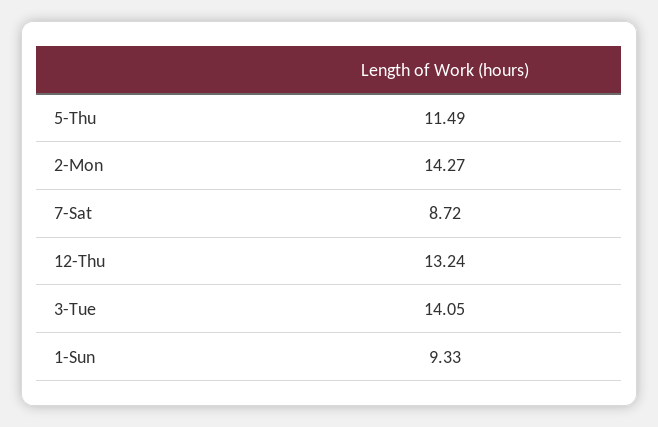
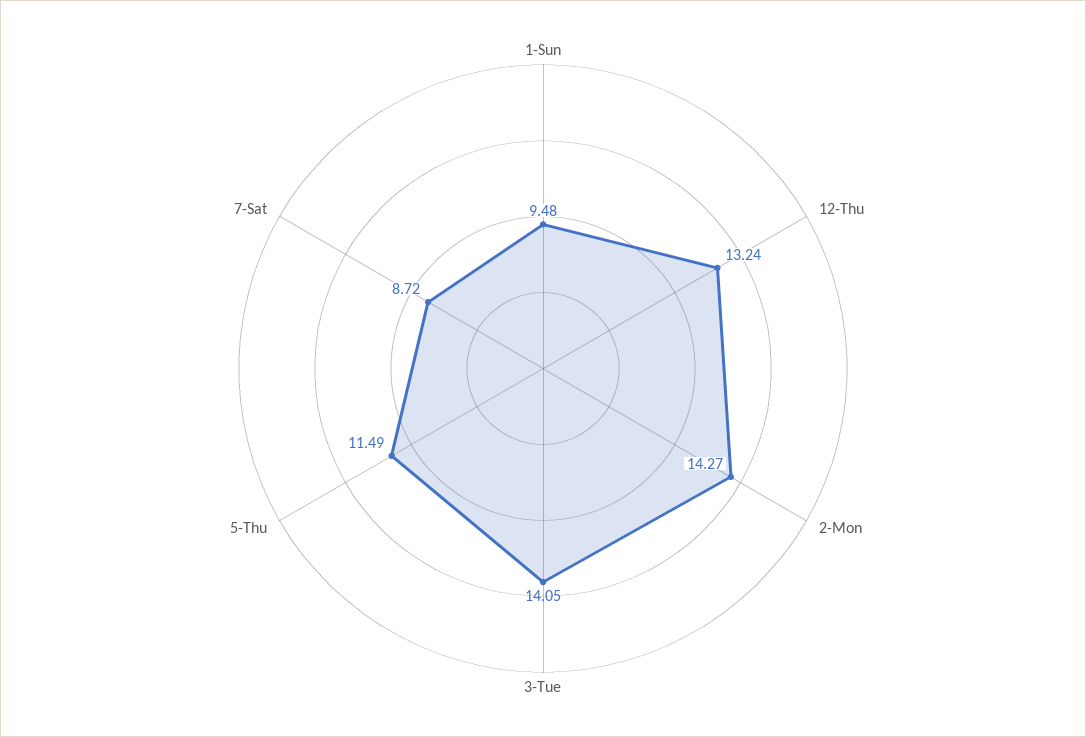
  {
    "5-Thu": 11.49,
    "2-Mon": 14.27,
    "7-Sat": 8.72,
    "12-Thu": 13.24,
    "3-Tue": 14.05,
-   "1-Sun": 9.33
+   "1-Sun": 9.48
  }

